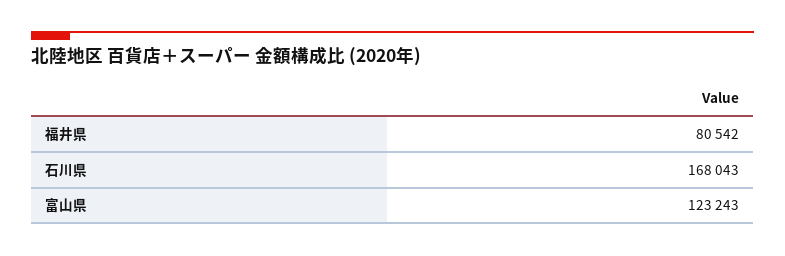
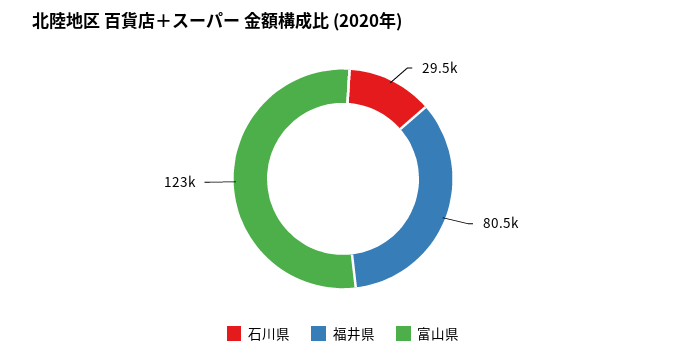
  {
    "福井県": 80542,
-   "石川県": 168043,
+   "石川県": 29500,
    "富山県": 123243
  }

